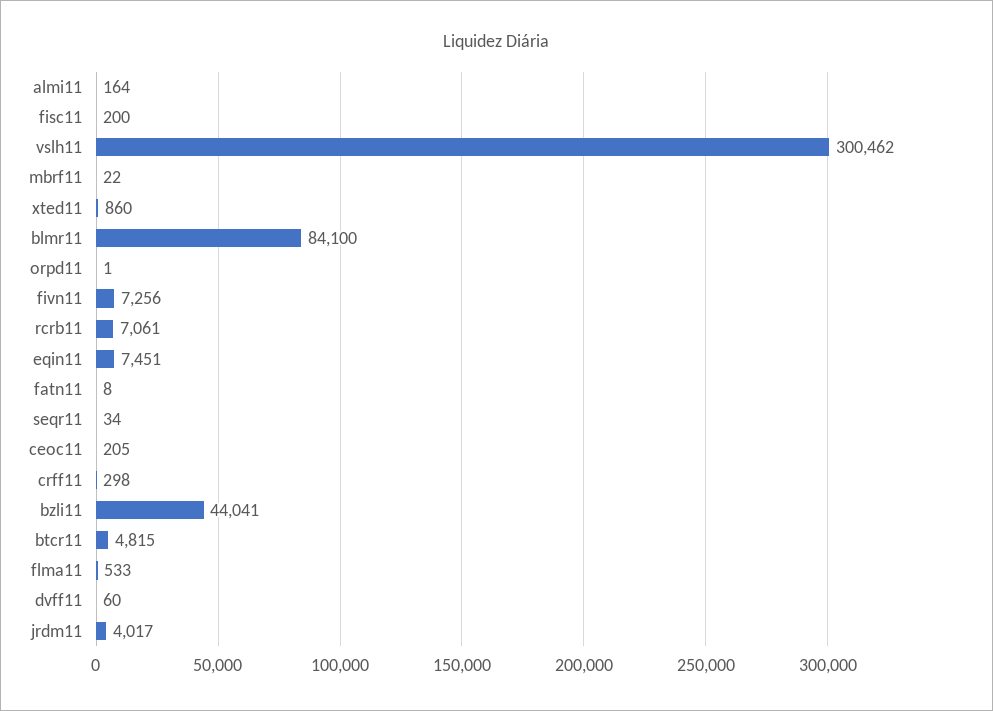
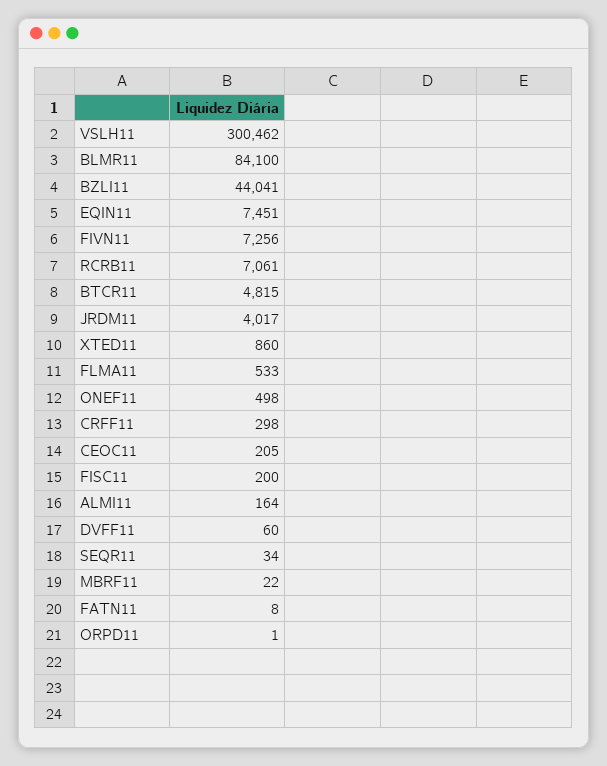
  {
    "almi11": 164,
    "fisc11": 200,
    "vslh11": 300462,
    "mbrf11": 22,
    "xted11": 860,
    "blmr11": 84100,
    "orpd11": 1,
    "fivn11": 7256,
    "rcrb11": 7061,
    "eqin11": 7451,
    "fatn11": 8,
    "seqr11": 34,
    "ceoc11": 205,
    "crff11": 298,
    "bzli11": 44041,
    "btcr11": 4815,
    "flma11": 533,
    "dvff11": 60,
-   "jrdm11": 4017
+   "jrdm11": 4017,
+   "ONEF11": 498
  }

